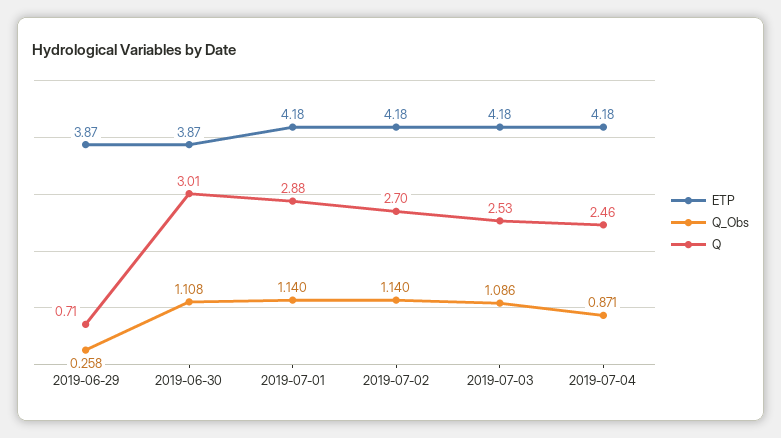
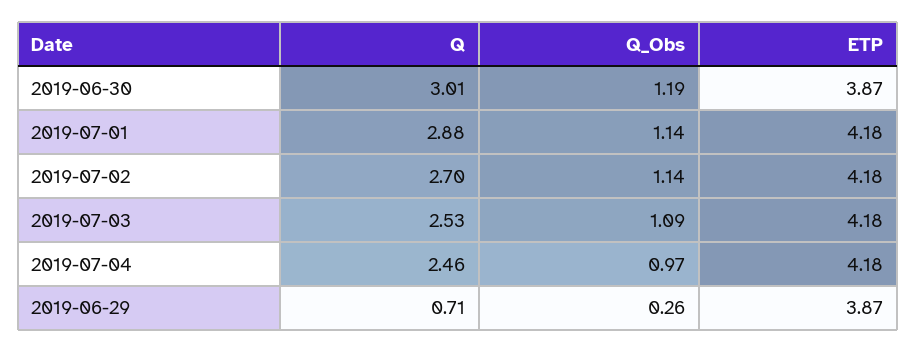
  {
    "ETP": {
      "2019-06-29": 3.87,
      "2019-06-30": 3.87,
      "2019-07-01": 4.18,
      "2019-07-02": 4.18,
      "2019-07-03": 4.18,
      "2019-07-04": 4.18
    },
    "Q_Obs": {
      "2019-06-29": 0.258,
-     "2019-06-30": 1.108,
+     "2019-06-30": 1.19,
      "2019-07-01": 1.14,
      "2019-07-02": 1.14,
      "2019-07-03": 1.086,
-     "2019-07-04": 0.871
+     "2019-07-04": 0.97
    },
    "Q": {
      "2019-06-29": 0.71,
      "2019-06-30": 3.01,
      "2019-07-01": 2.88,
      "2019-07-02": 2.7,
      "2019-07-03": 2.53,
      "2019-07-04": 2.46
    }
  }

